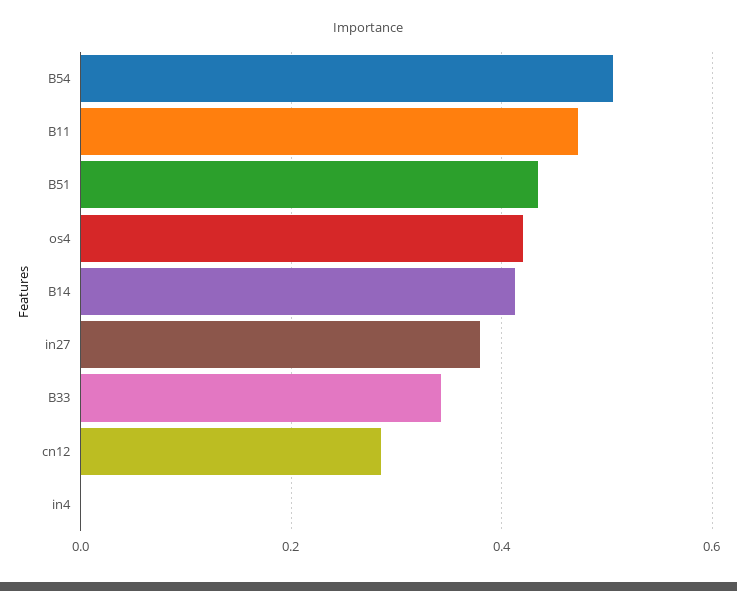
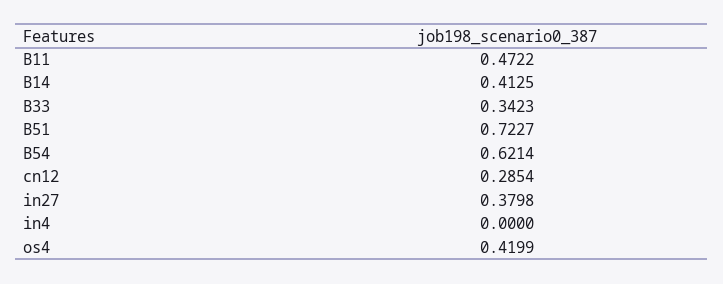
  {
-   "B54": 0.5,
+   "B54": 0.6214,
    "B11": 0.4722,
-   "B51": 0.44,
+   "B51": 0.7227,
    "os4": 0.4199,
    "B14": 0.4125,
    "in27": 0.3798,
    "B33": 0.3423,
    "cn12": 0.2854,
    "in4": 0
  }

